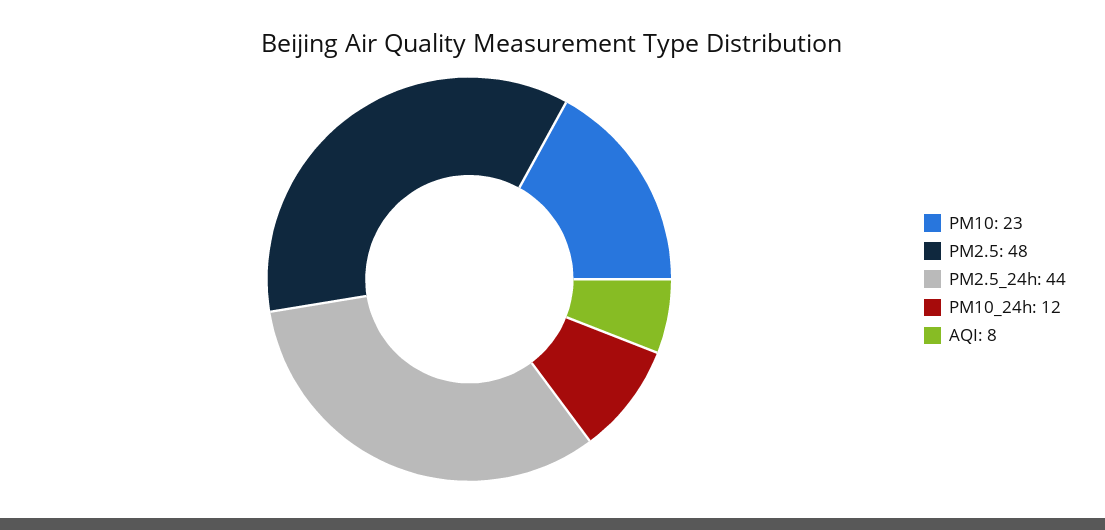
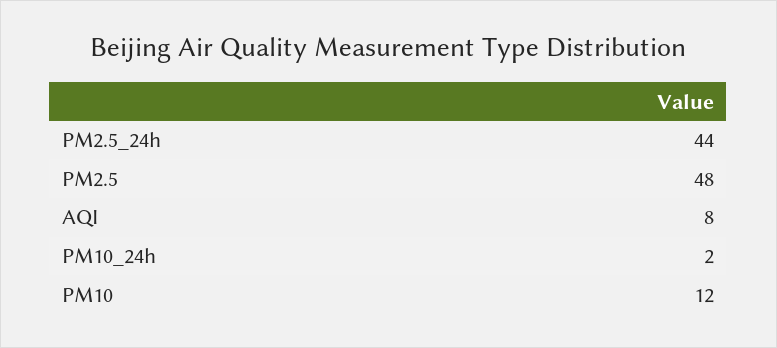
  {
-   "PM10": 23,
+   "PM10": 12,
    "PM2.5": 48,
    "PM2.5_24h": 44,
-   "PM10_24h": 12,
+   "PM10_24h": 2,
    "AQI": 8
  }

